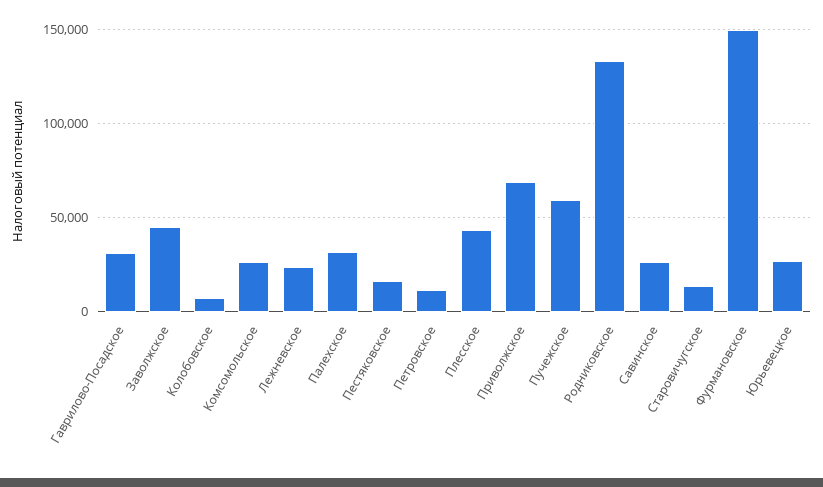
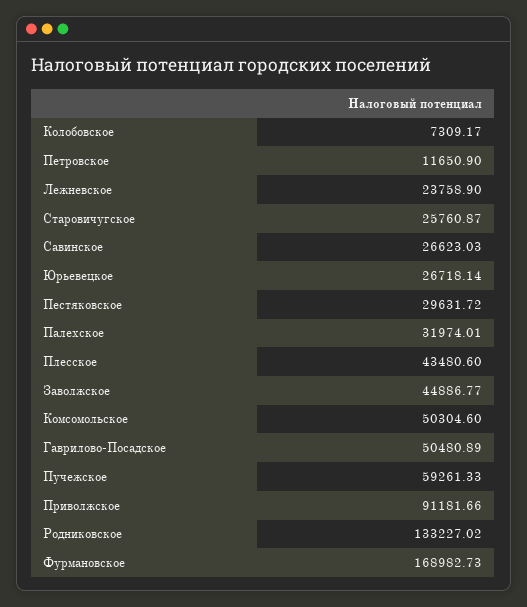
  {
-   "Гаврилово-Посадское": 30000,
+   "Гаврилово-Посадское": 50480.89,
    "Заволжское": 44886.77,
    "Колобовское": 7309.17,
-   "Комсомольское": 25000,
+   "Комсомольское": 50304.6,
    "Лежневское": 23758.9,
    "Палехское": 31974.01,
-   "Пестяковское": 15000,
+   "Пестяковское": 29631.72,
    "Петровское": 11650.9,
    "Плесское": 43480.6,
-   "Приволжское": 70000,
+   "Приволжское": 91181.66,
    "Пучежское": 59261.33,
    "Родниковское": 133227.02,
    "Савинское": 26623.03,
-   "Старовичугское": 15000,
+   "Старовичугское": 25760.87,
-   "Фурмановское": 150000,
+   "Фурмановское": 168982.73,
    "Юрьевецкое": 26718.14
  }

